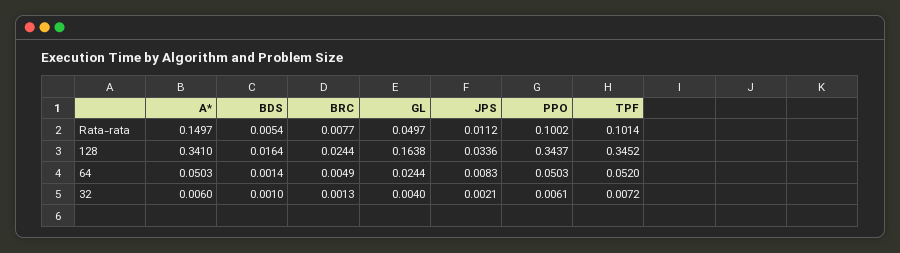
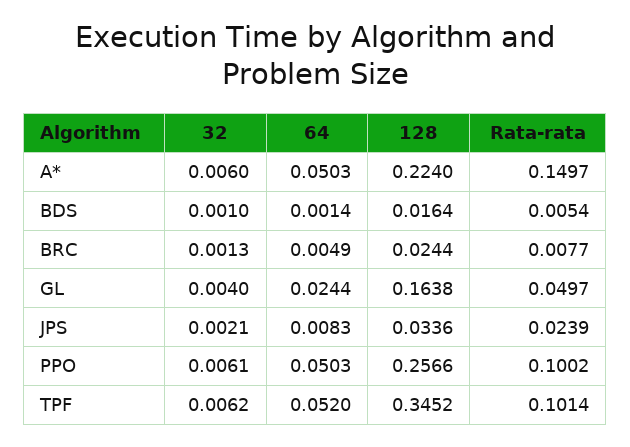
  {
    "A*": {
      "Rata-rata": 0.1497,
-     "128": 0.341,
+     "128": 0.224,
      "64": 0.0503,
      "32": 0.006
    },
    "BDS": {
      "Rata-rata": 0.0054,
      "128": 0.0164,
      "64": 0.0014,
      "32": 0.001
    },
    "BRC": {
      "Rata-rata": 0.0077,
      "128": 0.0244,
      "64": 0.0049,
      "32": 0.0013
    },
    "GL": {
      "Rata-rata": 0.0497,
      "128": 0.1638,
      "64": 0.0244,
      "32": 0.004
    },
    "JPS": {
-     "Rata-rata": 0.0112,
+     "Rata-rata": 0.0239,
      "128": 0.0336,
      "64": 0.0083,
      "32": 0.0021
    },
    "PPO": {
      "Rata-rata": 0.1002,
-     "128": 0.3437,
+     "128": 0.2566,
      "64": 0.0503,
      "32": 0.0061
    },
    "TPF": {
      "Rata-rata": 0.1014,
      "128": 0.3452,
      "64": 0.052,
-     "32": 0.0072
+     "32": 0.0062
    }
  }

